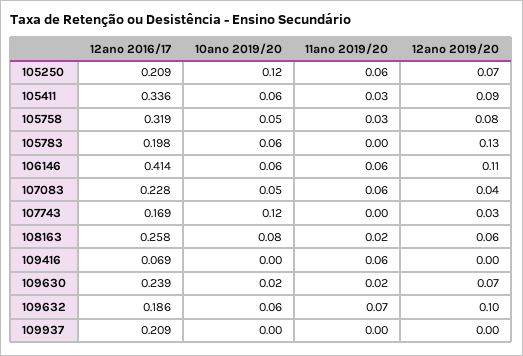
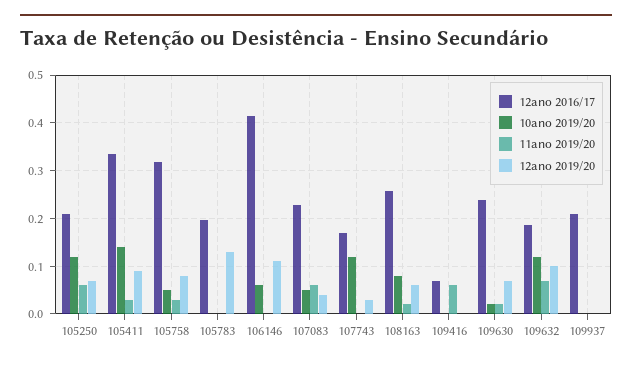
  {
    "12ano 2016/17": {
      "105250": 0.209,
      "105411": 0.336,
      "105758": 0.319,
      "105783": 0.198,
      "106146": 0.414,
      "107083": 0.228,
      "107743": 0.169,
      "108163": 0.258,
      "109416": 0.069,
      "109630": 0.239,
      "109632": 0.186,
      "109937": 0.209
    },
    "10ano 2019/20": {
      "105250": 0.12,
-     "105411": 0.06,
+     "105411": 0.14,
      "105758": 0.05,
-     "105783": 0.06,
+     "105783": 0,
      "106146": 0.06,
      "107083": 0.05,
      "107743": 0.12,
      "108163": 0.08,
      "109416": 0,
      "109630": 0.02,
-     "109632": 0.06,
+     "109632": 0.12,
      "109937": 0
    },
    "11ano 2019/20": {
      "105250": 0.06,
      "105411": 0.03,
      "105758": 0.03,
      "105783": 0,
-     "106146": 0.06,
+     "106146": 0,
      "107083": 0.06,
      "107743": 0,
      "108163": 0.02,
      "109416": 0.06,
      "109630": 0.02,
      "109632": 0.07,
      "109937": 0
    },
    "12ano 2019/20": {
      "105250": 0.07,
      "105411": 0.09,
      "105758": 0.08,
      "105783": 0.13,
      "106146": 0.11,
      "107083": 0.04,
      "107743": 0.03,
      "108163": 0.06,
      "109416": 0,
      "109630": 0.07,
      "109632": 0.1,
      "109937": 0
    }
  }

